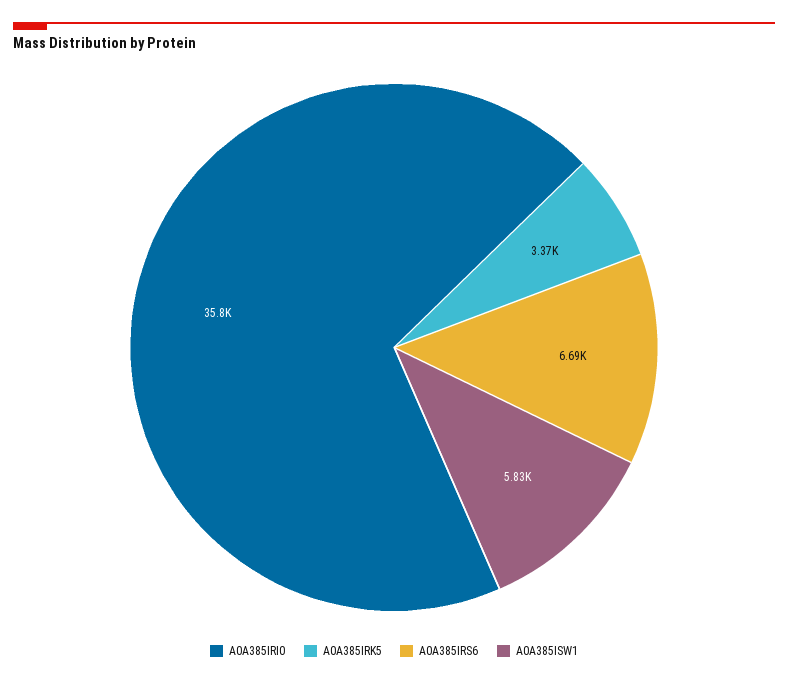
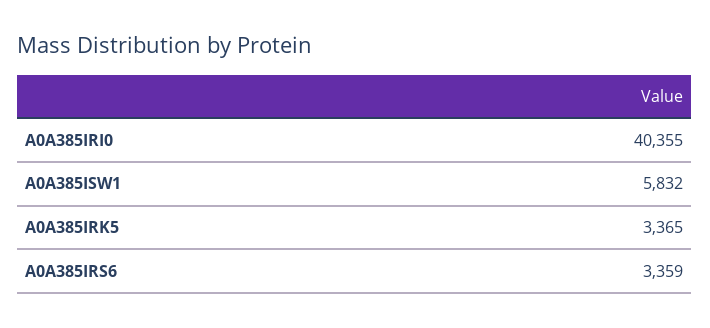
  {
-   "A0A385IRI0": 35800,
+   "A0A385IRI0": 40355,
    "A0A385IRK5": 3365,
-   "A0A385IRS6": 6690,
+   "A0A385IRS6": 3359,
    "A0A385ISW1": 5832
  }

